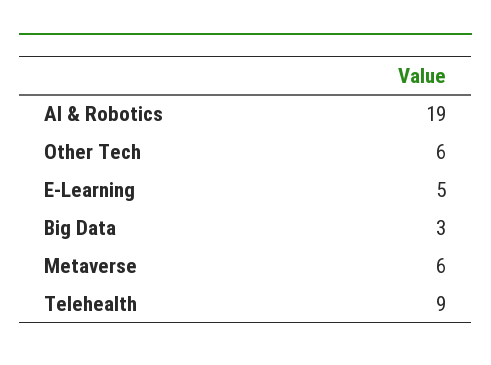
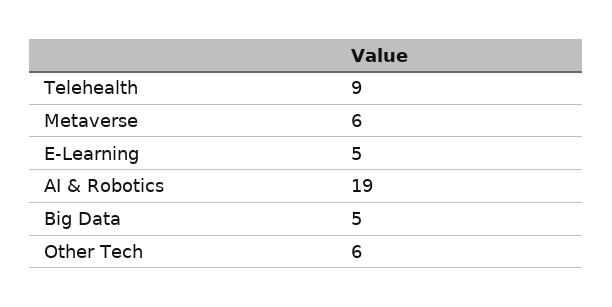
  {
    "AI & Robotics": 19,
    "Other Tech": 6,
    "E-Learning": 5,
-   "Big Data": 3,
+   "Big Data": 5,
    "Metaverse": 6,
    "Telehealth": 9
  }

